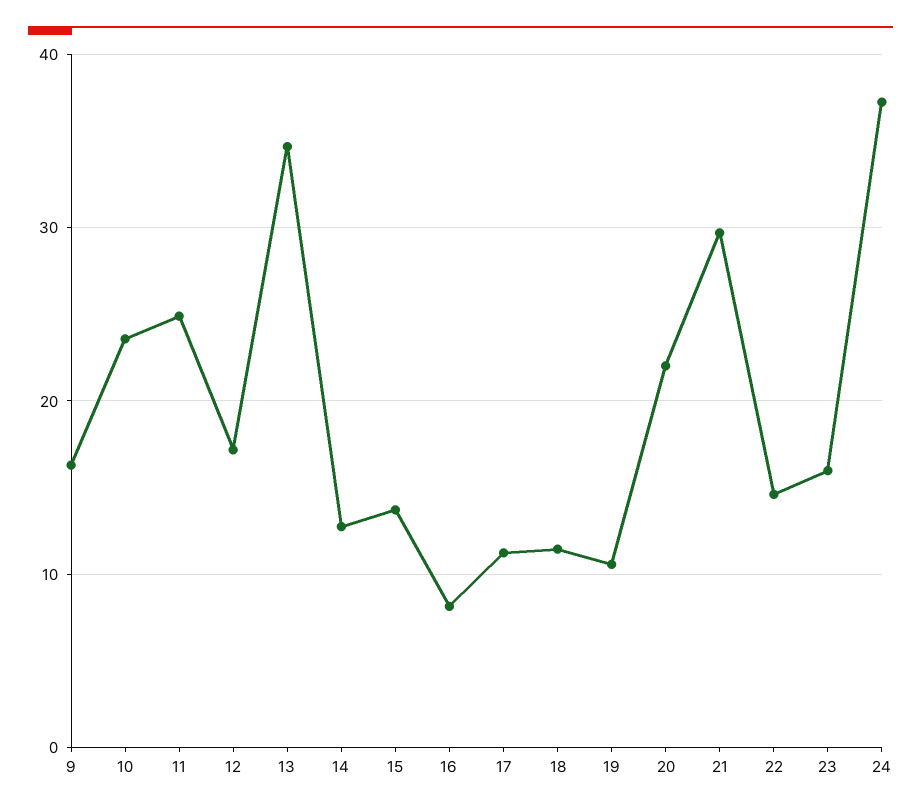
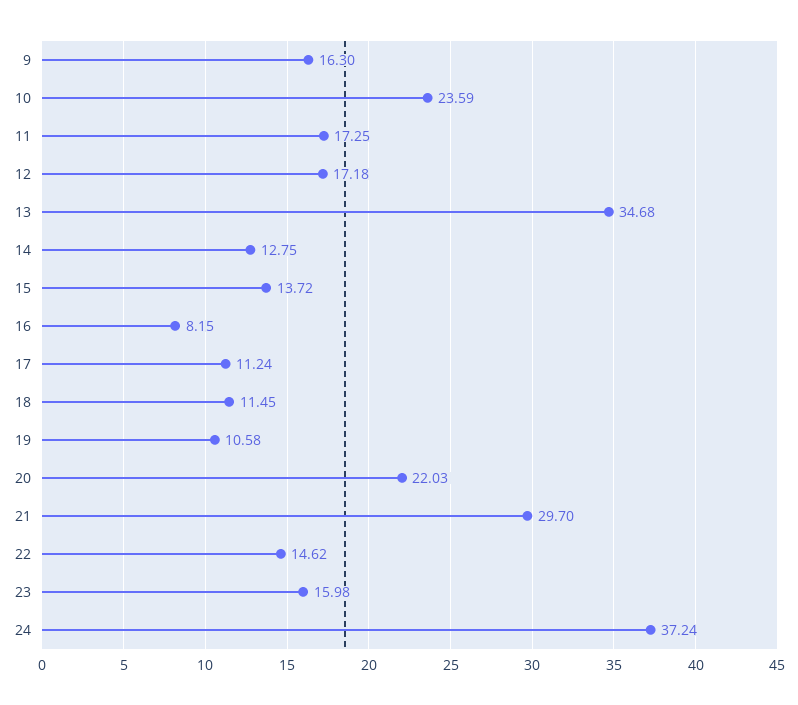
  {
    "9": 16.3,
    "10": 23.59,
-   "11": 25,
+   "11": 17.25,
    "12": 17.18,
    "13": 34.68,
    "14": 12.75,
    "15": 13.72,
    "16": 8.15,
    "17": 11.24,
    "18": 11.45,
    "19": 10.58,
    "20": 22.03,
    "21": 29.7,
    "22": 14.62,
    "23": 15.98,
    "24": 37.24
  }

